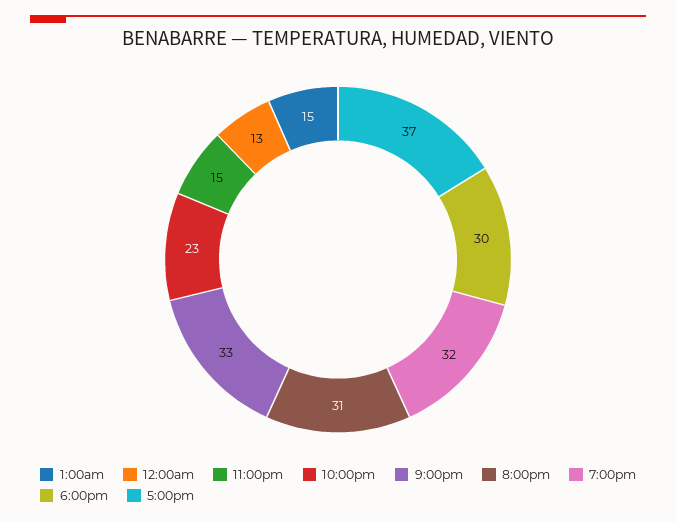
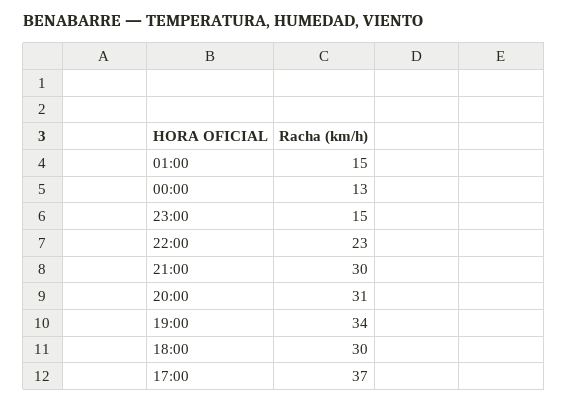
  {
    "1:00am": 15,
    "12:00am": 13,
    "11:00pm": 15,
    "10:00pm": 23,
-   "9:00pm": 33,
+   "9:00pm": 30,
    "8:00pm": 31,
-   "7:00pm": 32,
+   "7:00pm": 34,
    "6:00pm": 30,
    "5:00pm": 37
  }

